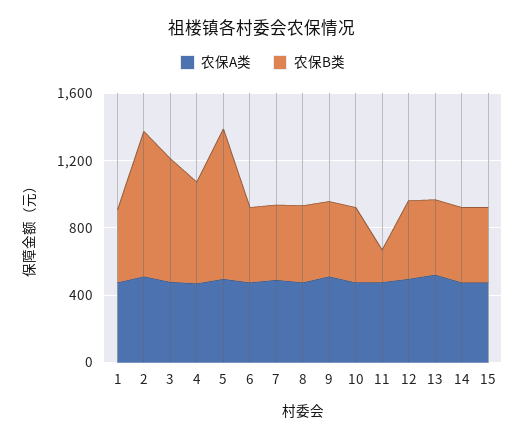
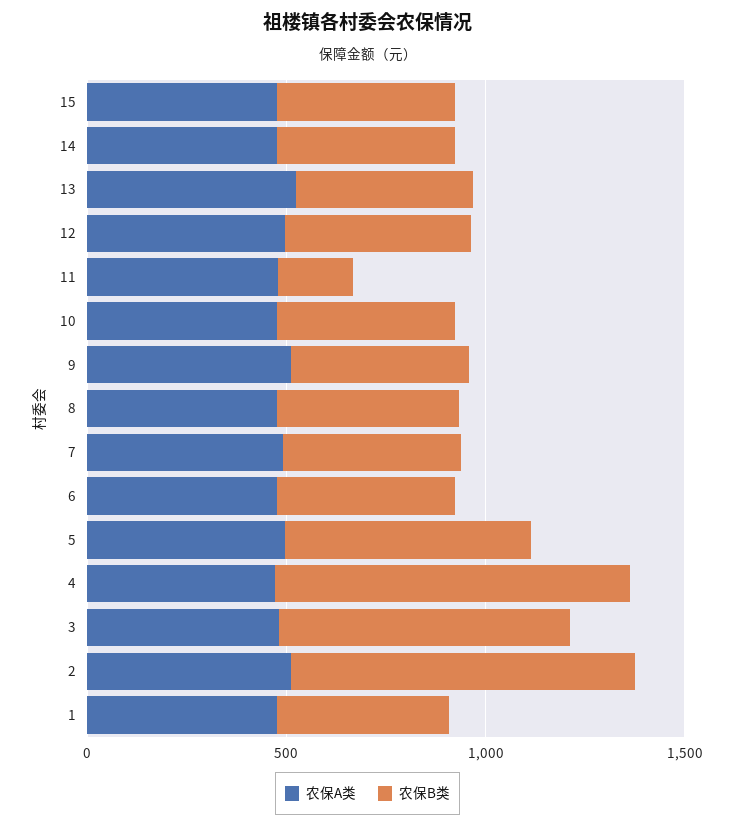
  {
    "农保A类": {
      "1": 500,
      "2": 500,
      "3": 500,
      "4": 500,
      "5": 500,
      "6": 500,
      "7": 500,
      "8": 500,
      "9": 500,
      "10": 500,
      "11": 500,
      "12": 500,
      "13": 500,
      "14": 500,
      "15": 500
    },
    "农保B类": {
      "1": 400,
      "2": 900,
      "3": 700,
-     "4": 600,
+     "4": 900,
-     "5": 900,
+     "5": 600,
      "6": 400,
      "7": 400,
      "8": 500,
      "9": 400,
      "10": 400,
      "11": 200,
      "12": 500,
      "13": 400,
      "14": 400,
      "15": 400
    }
  }

